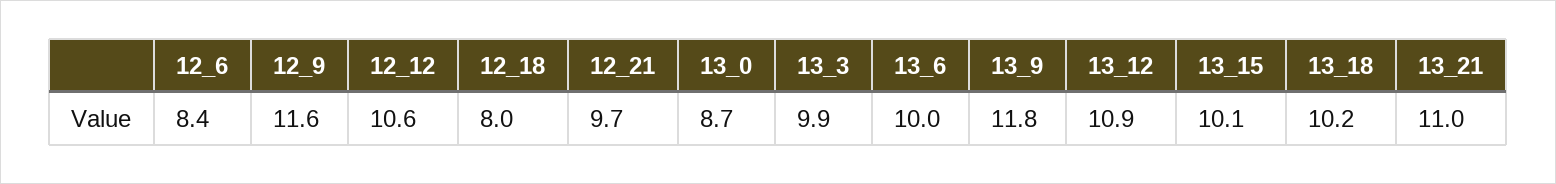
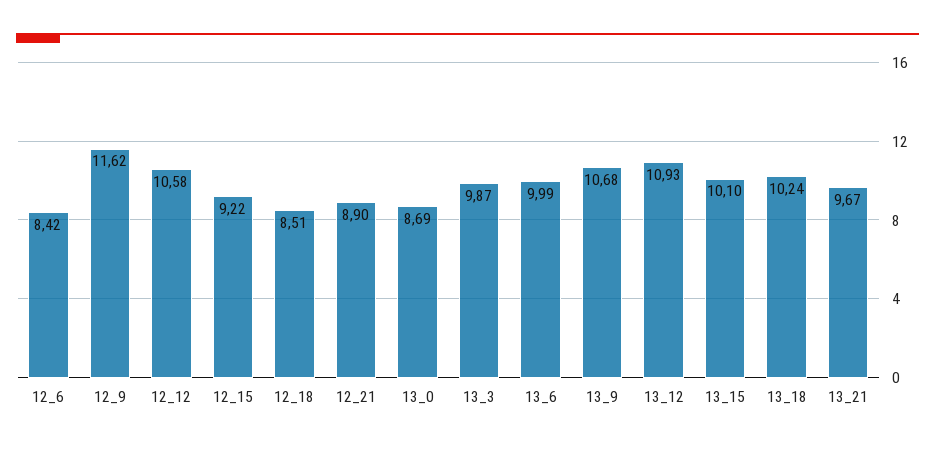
  {
    "12_6": 8.42,
    "12_9": 11.62,
    "12_12": 10.58,
-   "12_18": 8,
+   "12_18": 8.51,
-   "12_21": 9.7,
+   "12_21": 8.9,
    "13_0": 8.69,
    "13_3": 9.87,
    "13_6": 9.99,
-   "13_9": 11.8,
+   "13_9": 10.68,
    "13_12": 10.93,
    "13_15": 10.1,
    "13_18": 10.24,
-   "13_21": 11
+   "13_21": 9.67,
+   "12_15": 9.22
  }

